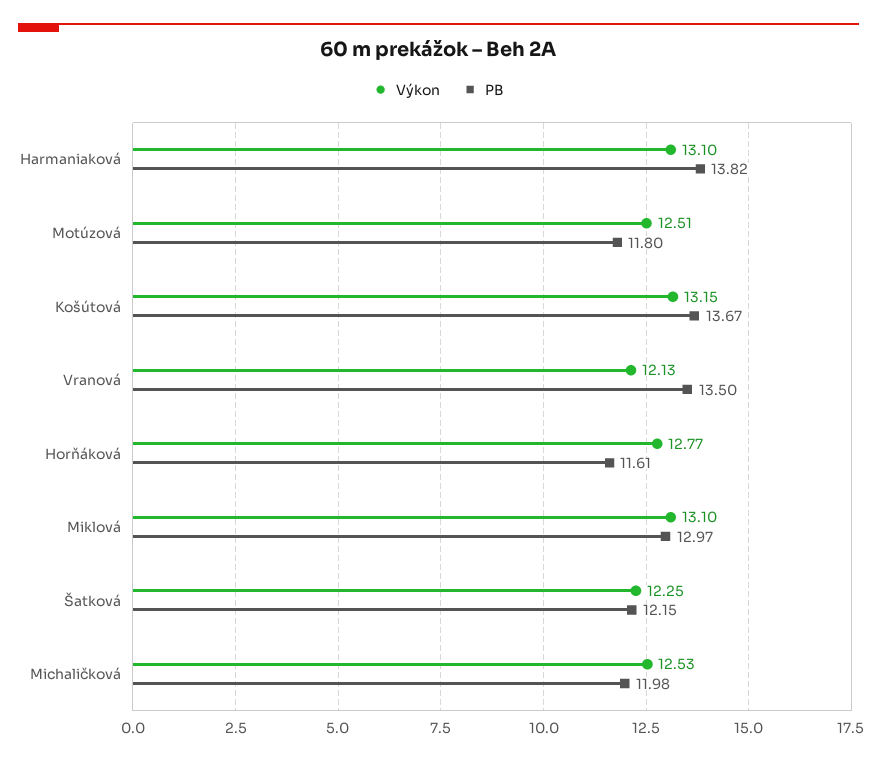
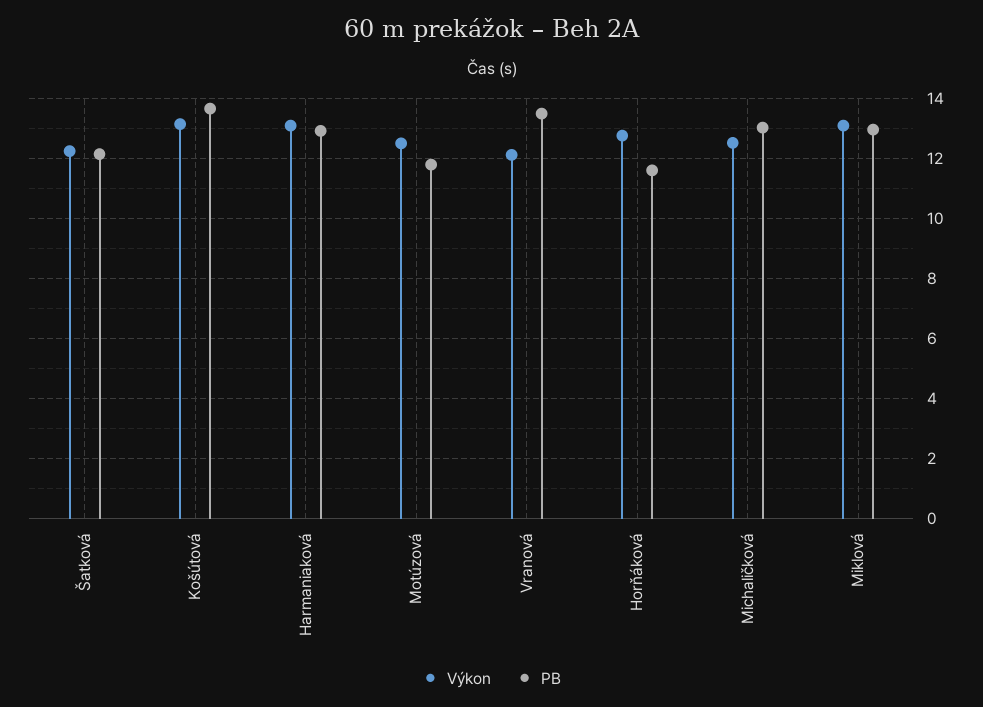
  {
    "Výkon": {
      "Harmaniaková": 13.1,
      "Motúzová": 12.51,
      "Košútová": 13.15,
      "Vranová": 12.13,
      "Horňáková": 12.77,
      "Miklová": 13.1,
      "Šatková": 12.25,
      "Michaličková": 12.53
    },
    "PB": {
-     "Harmaniaková": 13.82,
+     "Harmaniaková": 13,
      "Motúzová": 11.8,
      "Košútová": 13.67,
      "Vranová": 13.5,
      "Horňáková": 11.61,
      "Miklová": 12.97,
      "Šatková": 12.15,
-     "Michaličková": 11.98
+     "Michaličková": 13
    }
  }

